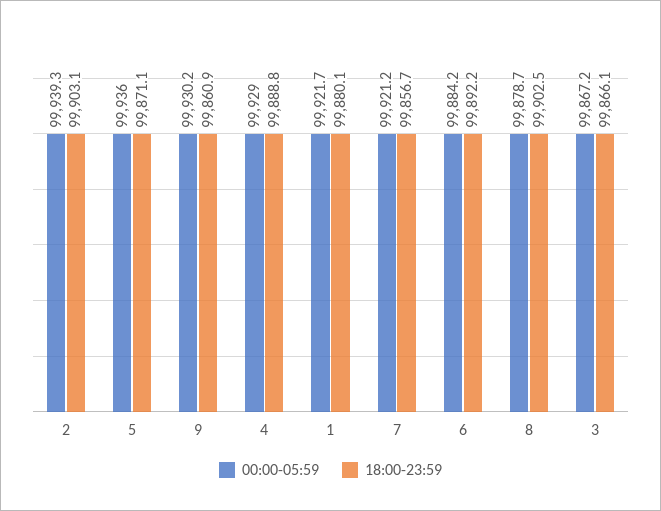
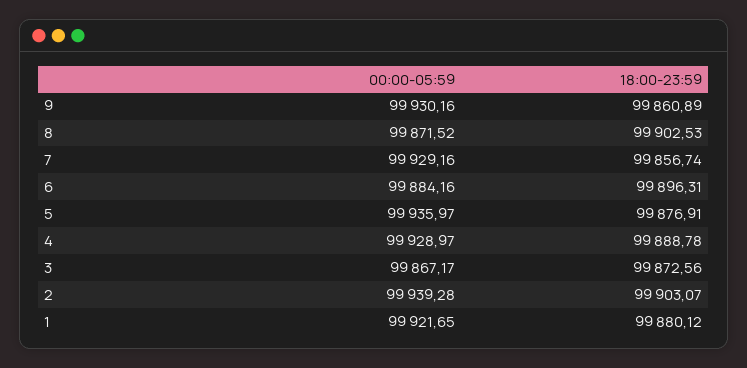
  {
    "00:00-05:59": {
      "2": 99939.28,
      "5": 99935.97,
      "9": 99930.16,
      "4": 99928.97,
      "1": 99921.65,
-     "7": 99921.2,
+     "7": 99929.16,
      "6": 99884.16,
-     "8": 99878.7,
+     "8": 99871.52,
      "3": 99867.17
    },
    "18:00-23:59": {
      "2": 99903.07,
-     "5": 99871.1,
+     "5": 99876.91,
      "9": 99860.89,
      "4": 99888.78,
      "1": 99880.12,
      "7": 99856.74,
-     "6": 99892.2,
+     "6": 99896.31,
      "8": 99902.53,
-     "3": 99866.1
+     "3": 99872.56
    }
  }

